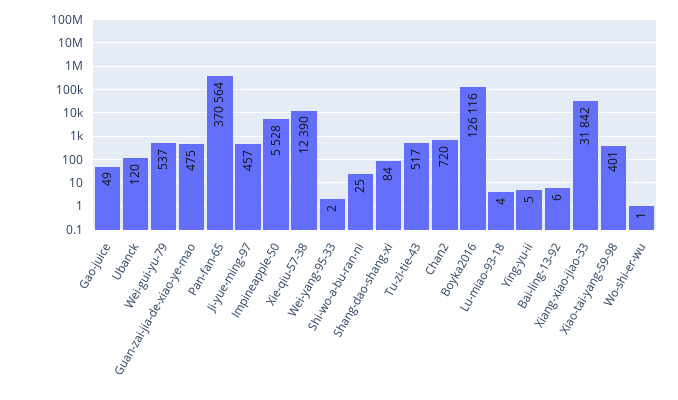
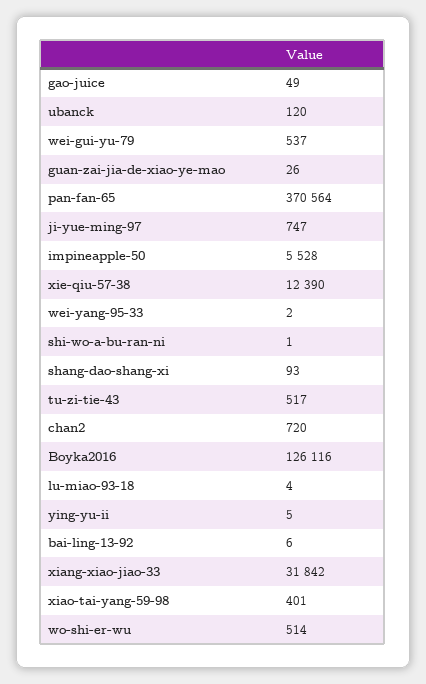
  {
    "Gao-juice": 49,
    "Ubanck": 120,
    "Wei-gui-yu-79": 537,
-   "Guan-zai-jia-de-xiao-ye-mao": 475,
+   "Guan-zai-jia-de-xiao-ye-mao": 26,
    "Pan-fan-65": 370564,
-   "Ji-yue-ming-97": 457,
+   "Ji-yue-ming-97": 747,
    "Impineapple-50": 5528,
    "Xie-qiu-57-38": 12390,
    "Wei-yang-95-33": 2,
-   "Shi-wo-a-bu-ran-ni": 25,
+   "Shi-wo-a-bu-ran-ni": 1,
-   "Shang-dao-shang-xi": 84,
+   "Shang-dao-shang-xi": 93,
    "Tu-zi-tie-43": 517,
    "Chan2": 720,
    "Boyka2016": 126116,
    "Lu-miao-93-18": 4,
    "Ying-yu-ii": 5,
    "Bai-ling-13-92": 6,
    "Xiang-xiao-jiao-33": 31842,
    "Xiao-tai-yang-59-98": 401,
-   "Wo-shi-er-wu": 1
+   "Wo-shi-er-wu": 514
  }

